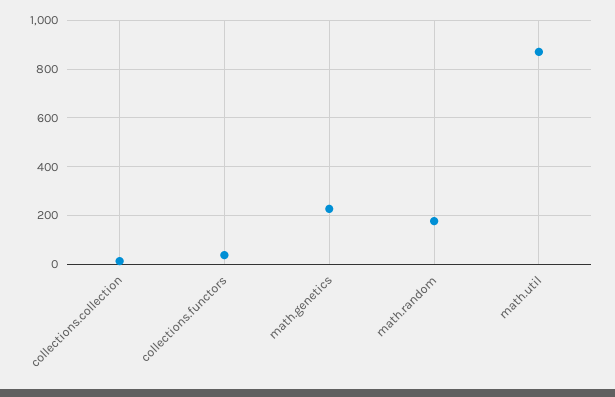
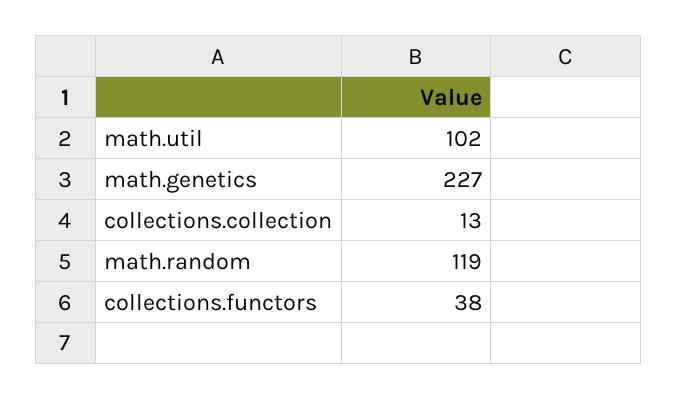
  {
    "collections.collection": 13,
    "collections.functors": 38,
    "math.genetics": 227,
-   "math.random": 175,
+   "math.random": 119,
-   "math.util": 875
+   "math.util": 102
  }

